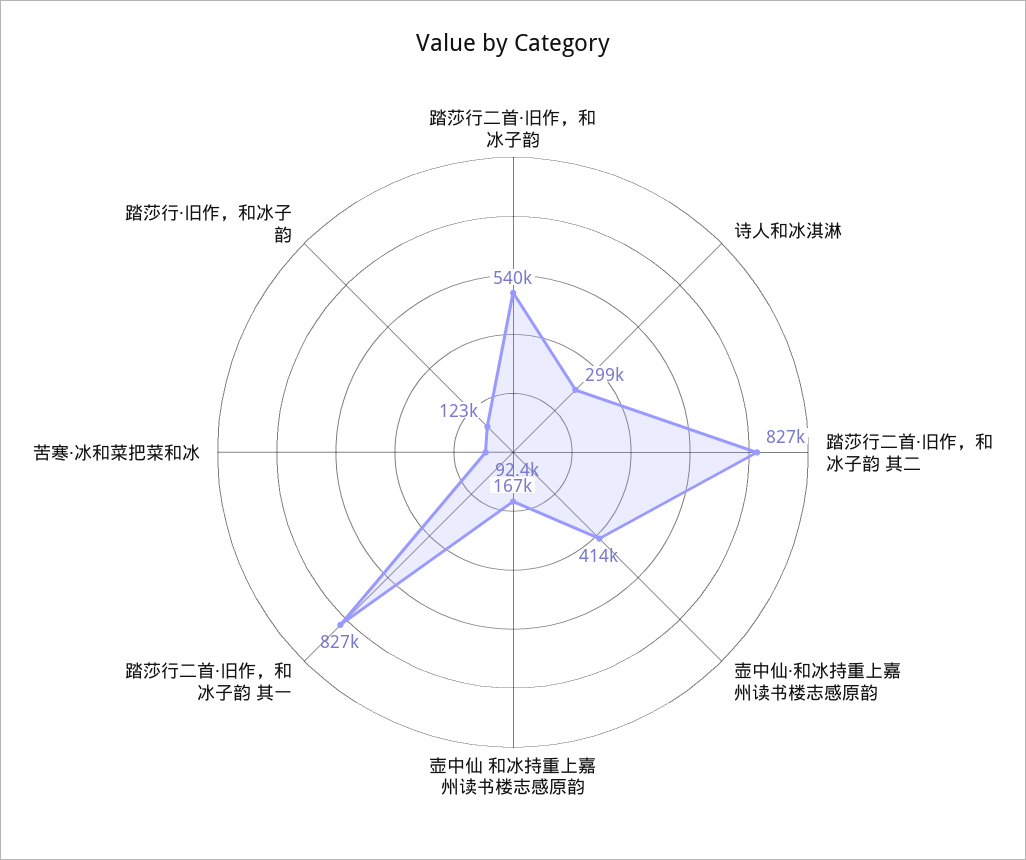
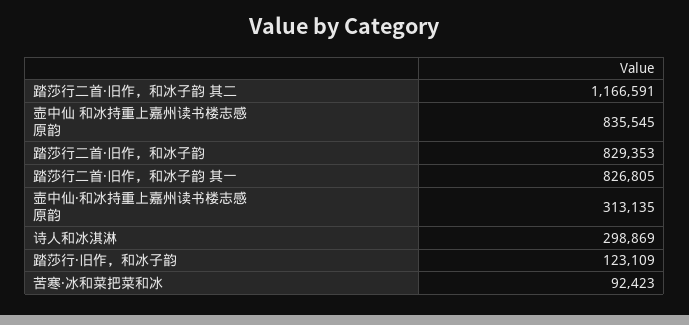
  {
-   "踏莎行二首·旧作，和冰子韵": 540000,
+   "踏莎行二首·旧作，和冰子韵": 829353,
    "诗人和冰淇淋": 298869,
-   "踏莎行二首·旧作，和冰子韵 其二": 827000,
+   "踏莎行二首·旧作，和冰子韵 其二": 1166591,
-   "壶中仙·和冰持重上嘉州读书楼志感原韵": 414000,
+   "壶中仙·和冰持重上嘉州读书楼志感原韵": 313135,
-   "壶中仙 和冰持重上嘉州读书楼志感原韵": 167000,
+   "壶中仙 和冰持重上嘉州读书楼志感原韵": 835545,
    "踏莎行二首·旧作，和冰子韵 其一": 826805,
    "苦寒·冰和菜把菜和冰": 92423,
    "踏莎行·旧作，和冰子韵": 123109
  }

